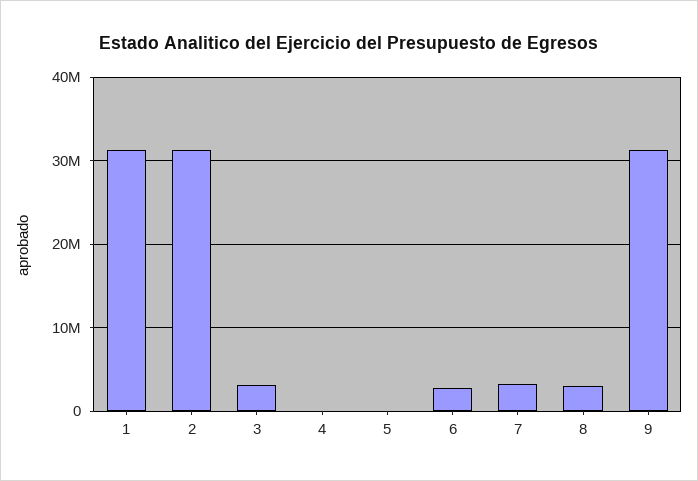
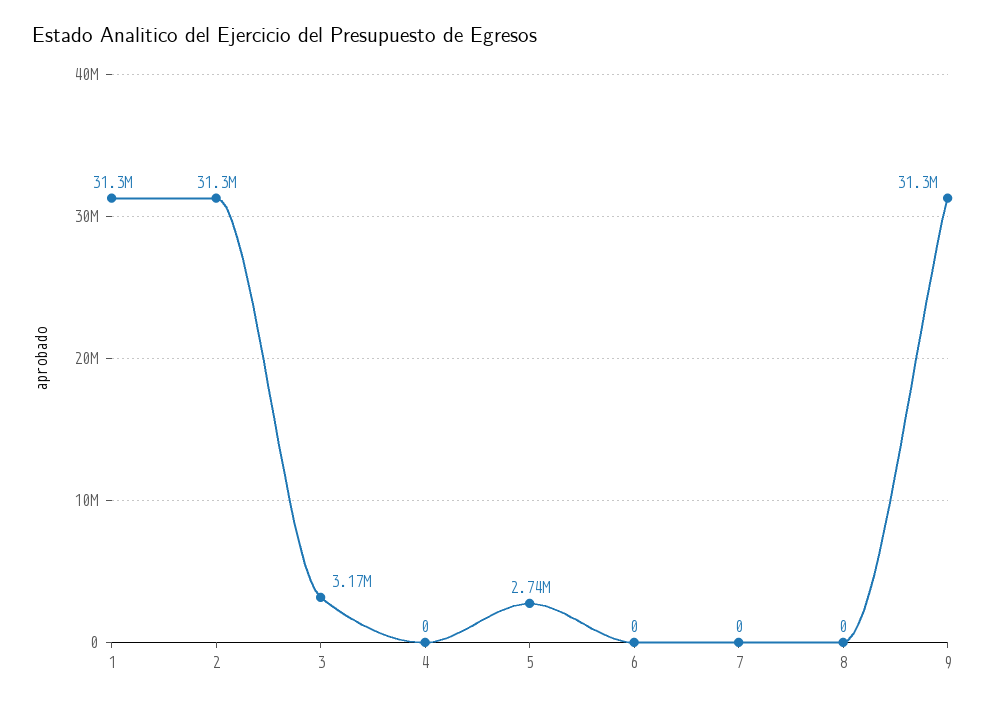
  {
    "1": 31300000,
    "2": 31300000,
    "3": 3170000,
    "4": 0,
-   "5": 0,
+   "5": 2740000,
-   "6": 3000000,
+   "6": 0,
-   "7": 3000000,
+   "7": 0,
-   "8": 3000000,
+   "8": 0,
    "9": 31300000
  }

